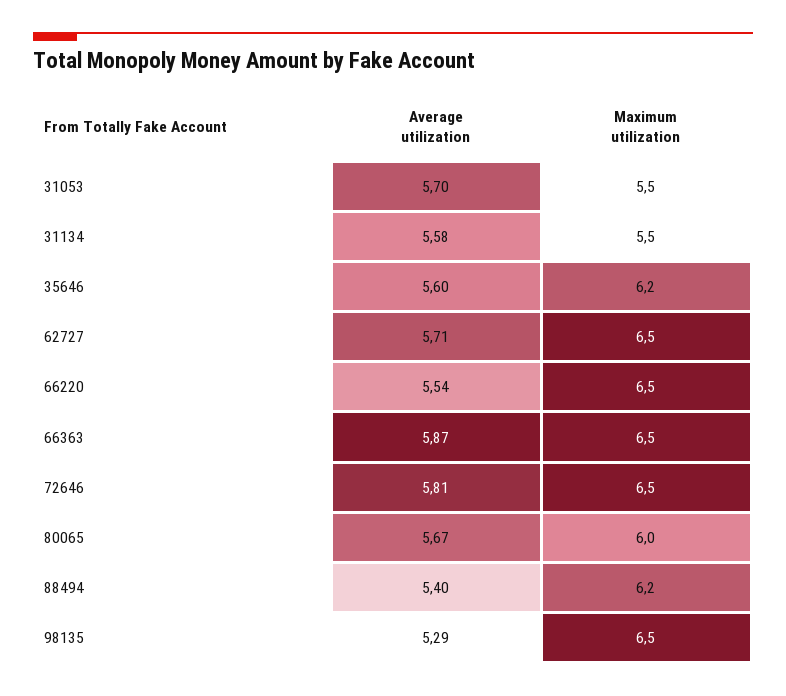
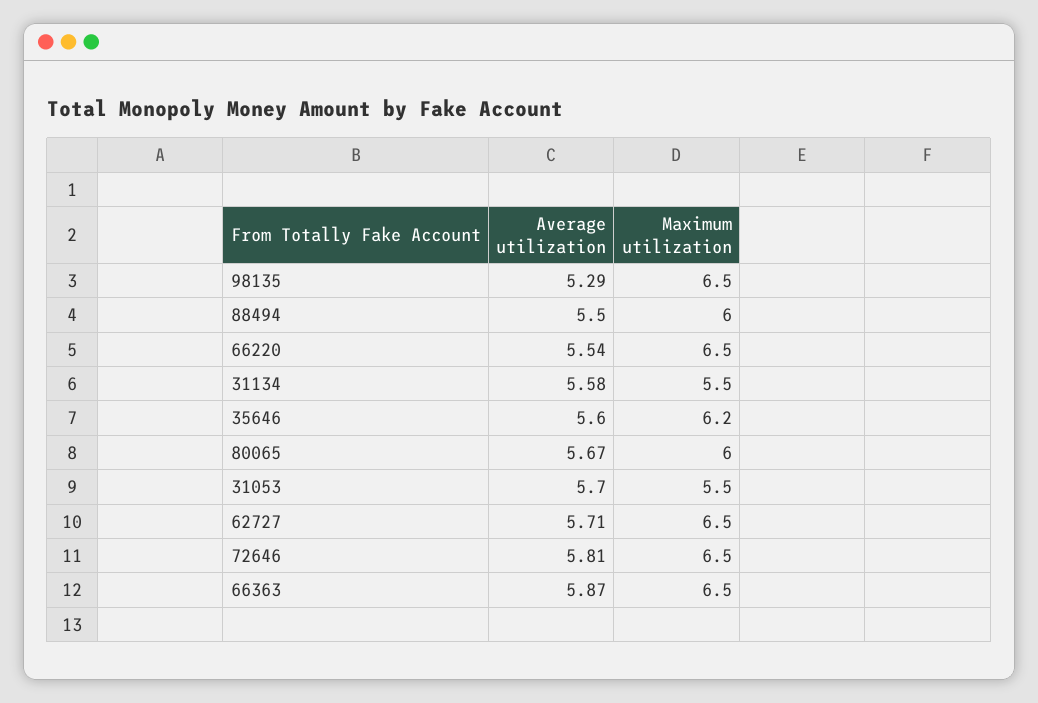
  {
    "Average utilization": {
      "31053": 5.7,
      "31134": 5.58,
      "35646": 5.6,
      "62727": 5.71,
      "66220": 5.54,
      "66363": 5.87,
      "72646": 5.81,
      "80065": 5.67,
-     "88494": 5.4,
+     "88494": 5.5,
      "98135": 5.29
    },
    "Maximum utilization": {
      "31053": 5.5,
      "31134": 5.5,
      "35646": 6.2,
      "62727": 6.5,
      "66220": 6.5,
      "66363": 6.5,
      "72646": 6.5,
      "80065": 6,
-     "88494": 6.2,
+     "88494": 6,
      "98135": 6.5
    }
  }

